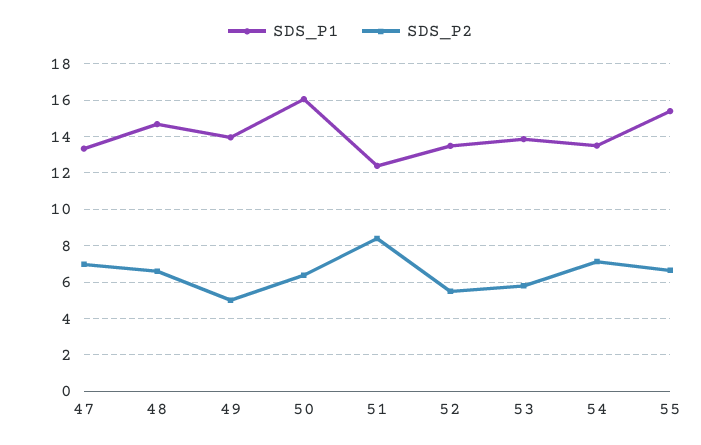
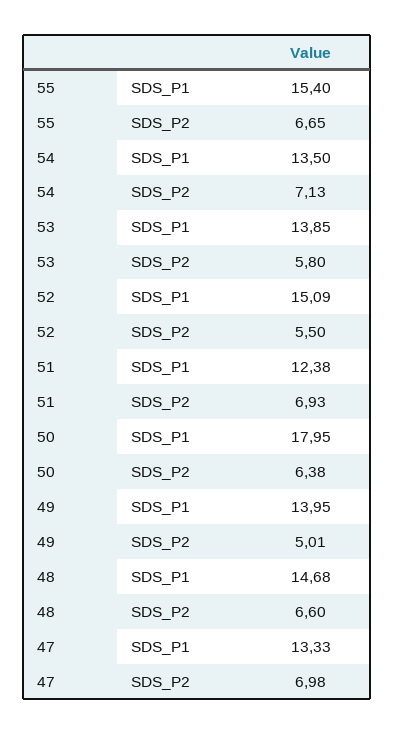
  {
    "SDS_P1": {
      "47": 13.33,
      "48": 14.68,
      "49": 13.95,
-     "50": 16,
+     "50": 17.95,
      "51": 12.38,
-     "52": 13.5,
+     "52": 15.09,
      "53": 13.85,
      "54": 13.5,
      "55": 15.4
    },
    "SDS_P2": {
      "47": 6.98,
      "48": 6.6,
      "49": 5.01,
      "50": 6.38,
-     "51": 8.5,
+     "51": 6.93,
      "52": 5.5,
      "53": 5.8,
      "54": 7.13,
      "55": 6.65
    }
  }

